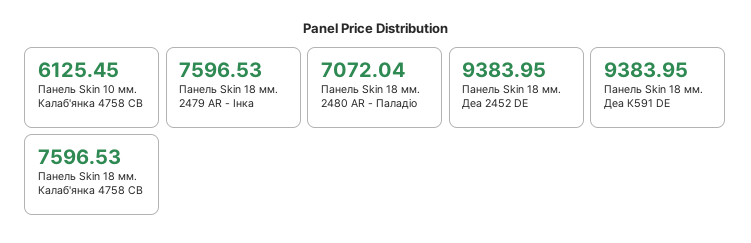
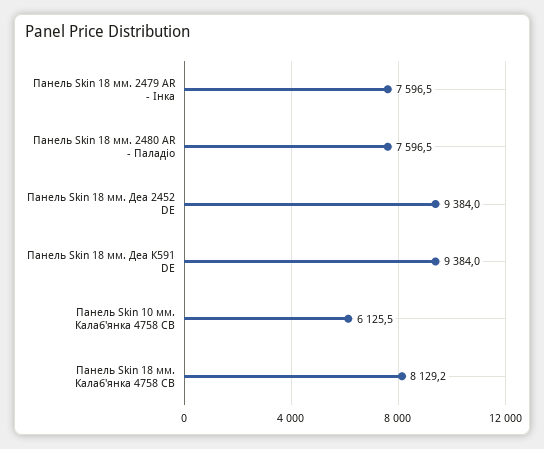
  {
    "Панель Skin 10 мм. Калаб'янка 4758 CB": 6125.45,
    "Панель Skin 18 мм. 2479 AR - Інка": 7596.53,
-   "Панель Skin 18 мм. 2480 AR - Паладіо": 7072.04,
+   "Панель Skin 18 мм. 2480 AR - Паладіо": 7596.5,
    "Панель Skin 18 мм. Деа 2452 DE": 9383.95,
    "Панель Skin 18 мм. Деа К591 DE": 9383.95,
-   "Панель Skin 18 мм. Калаб'янка 4758 CB": 7596.53
+   "Панель Skin 18 мм. Калаб'янка 4758 CB": 8129.2
  }

